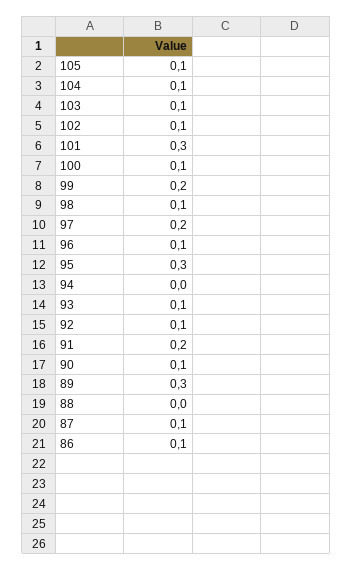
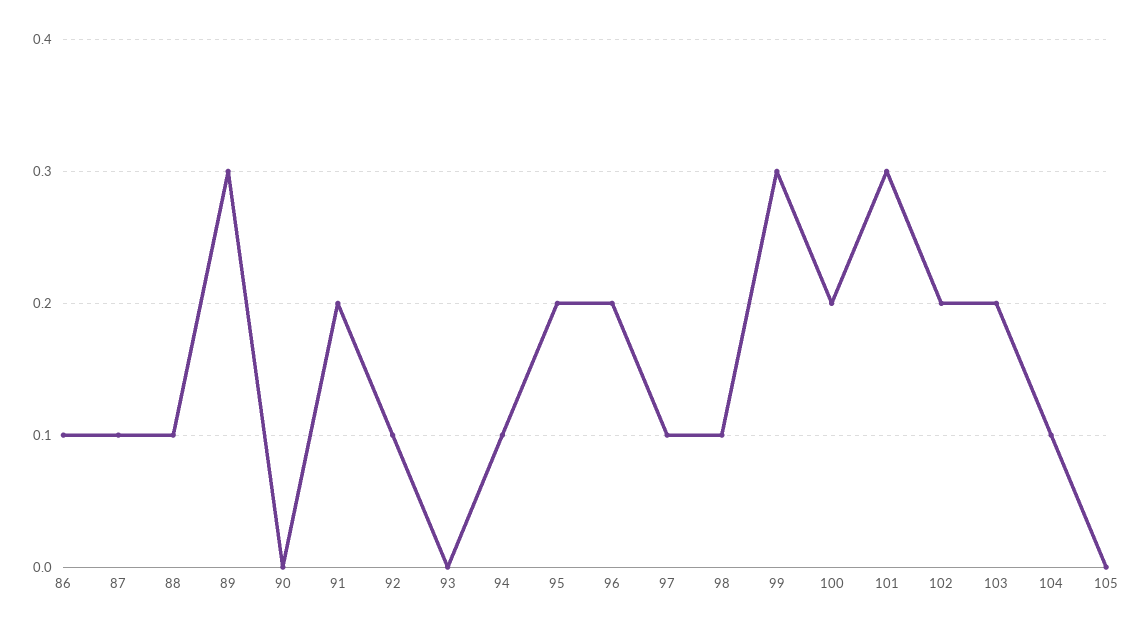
  {
-   "105": 0.1,
+   "105": 0,
    "104": 0.1,
-   "103": 0.1,
+   "103": 0.2,
-   "102": 0.1,
+   "102": 0.2,
    "101": 0.3,
-   "100": 0.1,
+   "100": 0.2,
-   "99": 0.2,
+   "99": 0.3,
    "98": 0.1,
-   "97": 0.2,
+   "97": 0.1,
-   "96": 0.1,
+   "96": 0.2,
-   "95": 0.3,
+   "95": 0.2,
-   "94": 0,
+   "94": 0.1,
-   "93": 0.1,
+   "93": 0,
    "92": 0.1,
    "91": 0.2,
-   "90": 0.1,
+   "90": 0,
    "89": 0.3,
-   "88": 0,
+   "88": 0.1,
    "87": 0.1,
    "86": 0.1
  }

